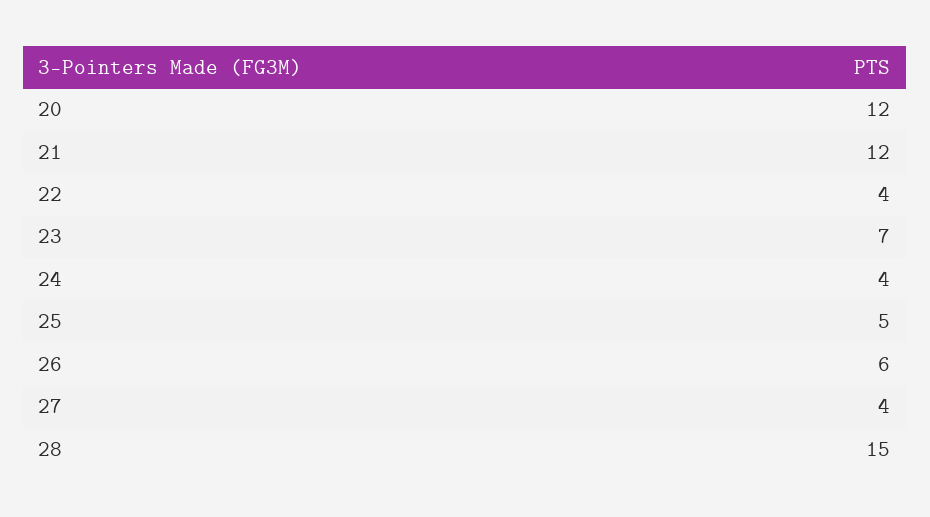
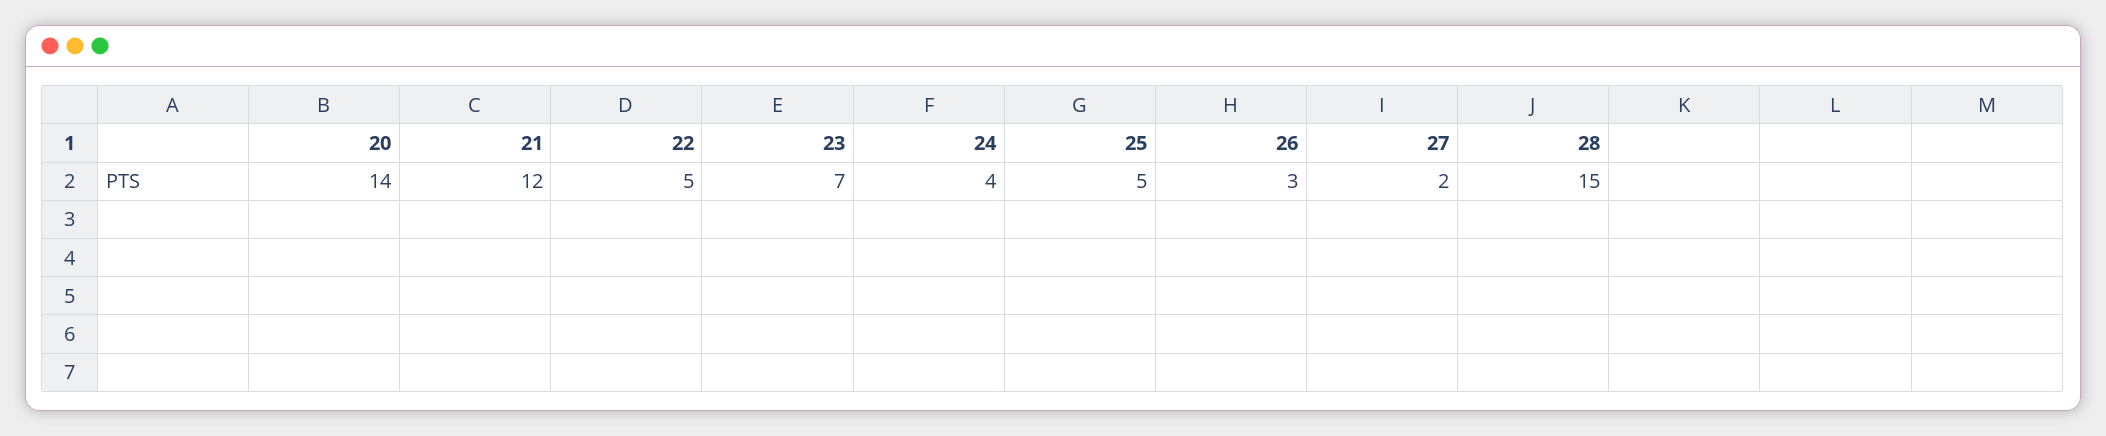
  {
-   "20": 12,
+   "20": 14,
    "21": 12,
-   "22": 4,
+   "22": 5,
    "23": 7,
    "24": 4,
    "25": 5,
-   "26": 6,
+   "26": 3,
-   "27": 4,
+   "27": 2,
    "28": 15
  }

